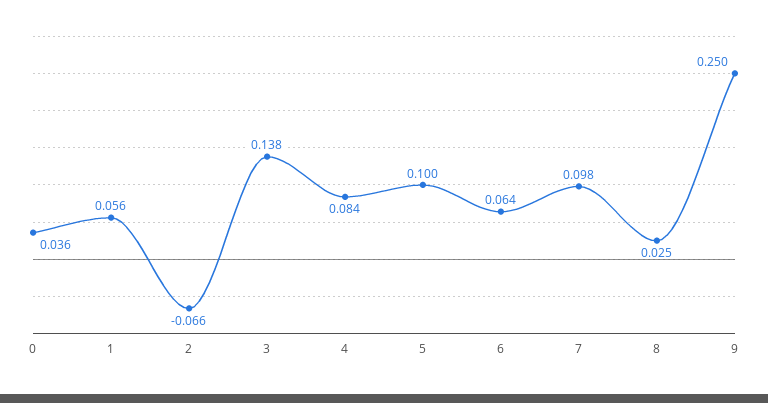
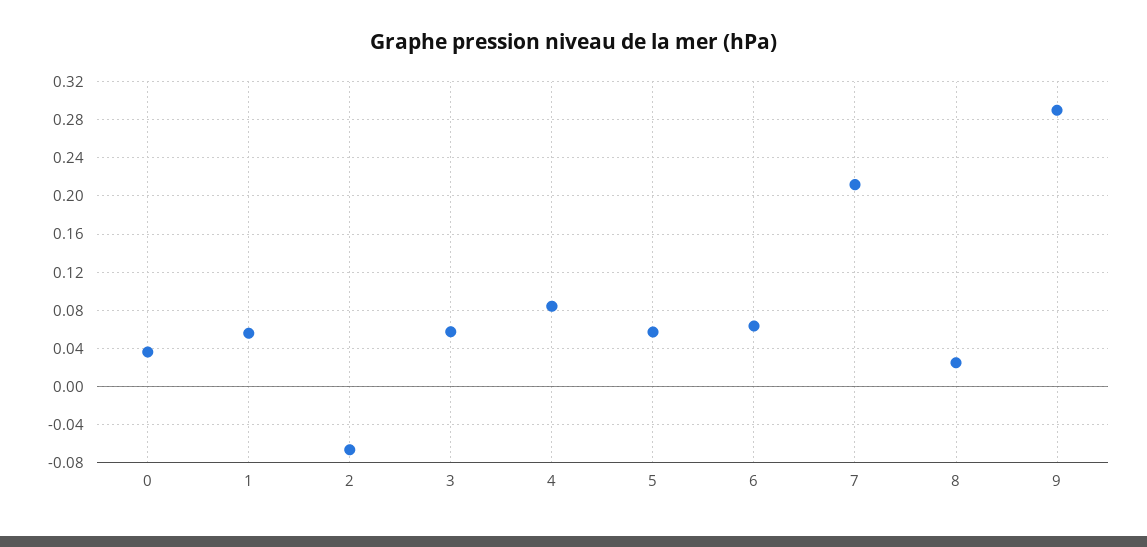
  {
    "0": 0.036,
    "1": 0.056,
    "2": -0.066,
-   "3": 0.138,
+   "3": 0.06,
    "4": 0.084,
-   "5": 0.1,
+   "5": 0.06,
    "6": 0.064,
-   "7": 0.098,
+   "7": 0.21,
    "8": 0.025,
-   "9": 0.25
+   "9": 0.29
  }

